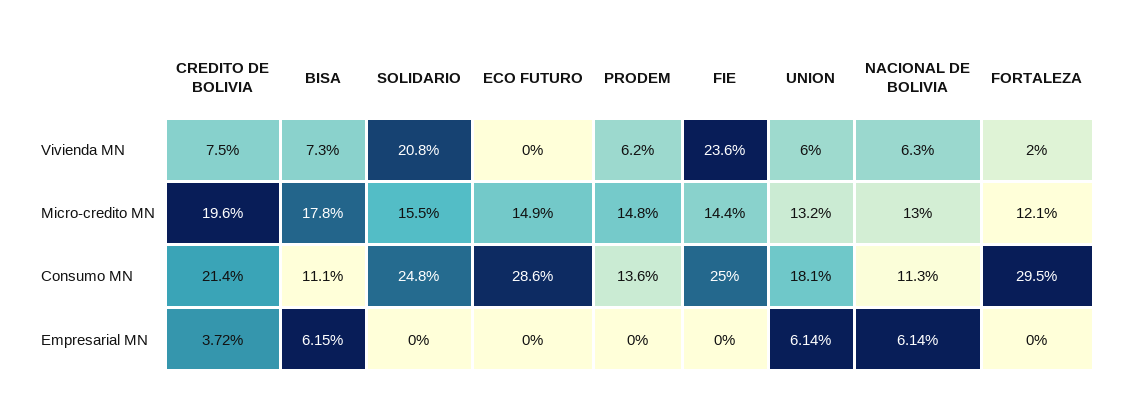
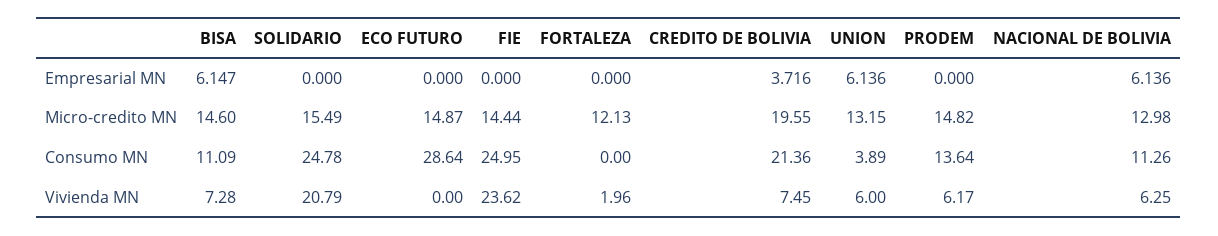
  {
    "CREDITO DE BOLIVIA": {
      "Vivienda MN": 7.45,
      "Micro-credito MN": 19.55,
      "Consumo MN": 21.36,
      "Empresarial MN": 3.716
    },
    "BISA": {
      "Vivienda MN": 7.28,
-     "Micro-credito MN": 17.8,
+     "Micro-credito MN": 14.6,
      "Consumo MN": 11.09,
      "Empresarial MN": 6.147
    },
    "SOLIDARIO": {
      "Vivienda MN": 20.79,
      "Micro-credito MN": 15.49,
      "Consumo MN": 24.78,
      "Empresarial MN": 0
    },
    "ECO FUTURO": {
      "Vivienda MN": 0,
      "Micro-credito MN": 14.87,
      "Consumo MN": 28.64,
      "Empresarial MN": 0
    },
    "PRODEM": {
      "Vivienda MN": 6.17,
      "Micro-credito MN": 14.82,
      "Consumo MN": 13.64,
      "Empresarial MN": 0
    },
    "FIE": {
      "Vivienda MN": 23.62,
      "Micro-credito MN": 14.44,
      "Consumo MN": 24.95,
      "Empresarial MN": 0
    },
    "UNION": {
      "Vivienda MN": 6,
      "Micro-credito MN": 13.15,
-     "Consumo MN": 18.1,
+     "Consumo MN": 3.89,
      "Empresarial MN": 6.136
    },
    "NACIONAL DE BOLIVIA": {
      "Vivienda MN": 6.25,
      "Micro-credito MN": 12.98,
      "Consumo MN": 11.26,
      "Empresarial MN": 6.136
    },
    "FORTALEZA": {
      "Vivienda MN": 1.96,
      "Micro-credito MN": 12.13,
-     "Consumo MN": 29.5,
+     "Consumo MN": 0,
      "Empresarial MN": 0
    }
  }

